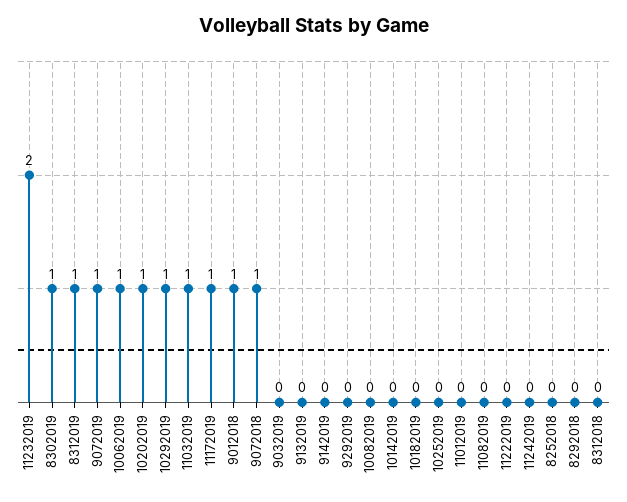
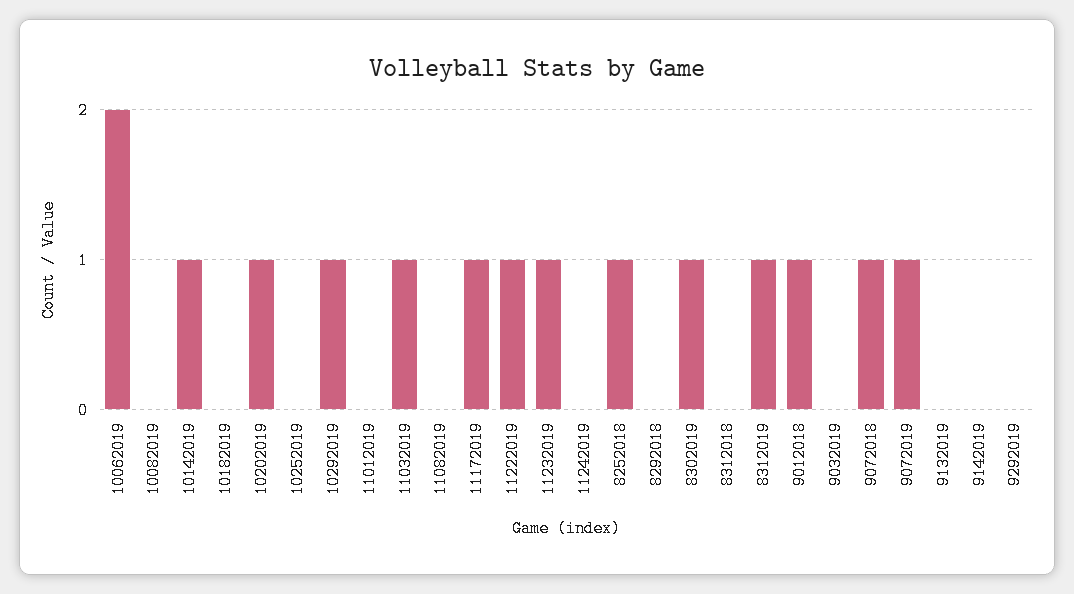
  {
-   "11232019": 2,
+   "11232019": 1,
    "8302019": 1,
    "8312019": 1,
    "9072019": 1,
-   "10062019": 1,
+   "10062019": 2,
    "10202019": 1,
    "10292019": 1,
    "11032019": 1,
    "11172019": 1,
    "9012018": 1,
    "9072018": 1,
    "9032019": 0,
    "9132019": 0,
    "9142019": 0,
    "9292019": 0,
    "10082019": 0,
-   "10142019": 0,
+   "10142019": 1,
    "10182019": 0,
    "10252019": 0,
    "11012019": 0,
    "11082019": 0,
-   "11222019": 0,
+   "11222019": 1,
    "11242019": 0,
-   "8252018": 0,
+   "8252018": 1,
    "8292018": 0,
    "8312018": 0
  }

